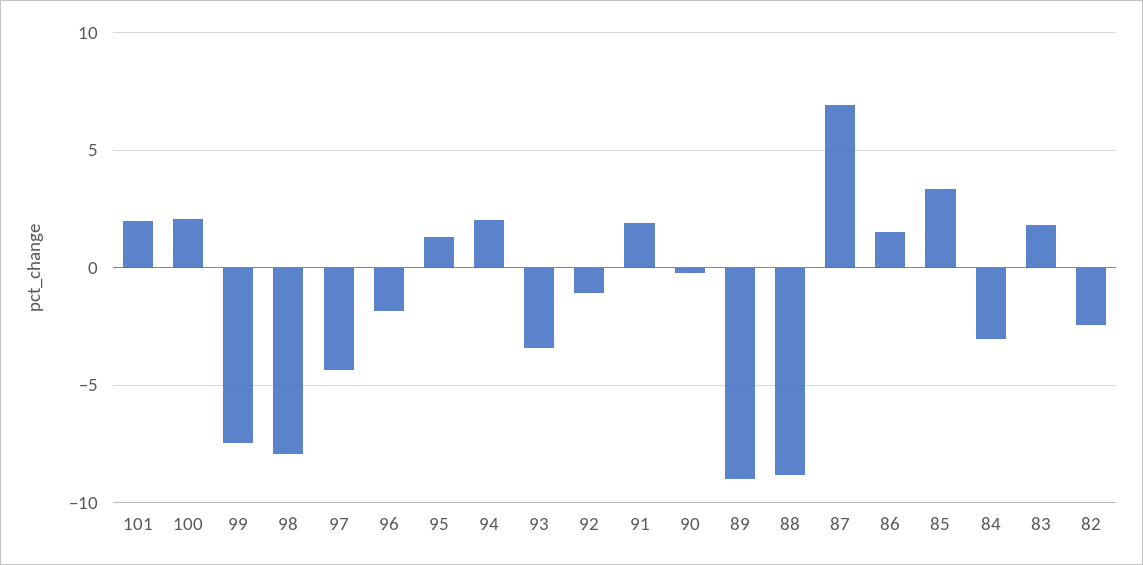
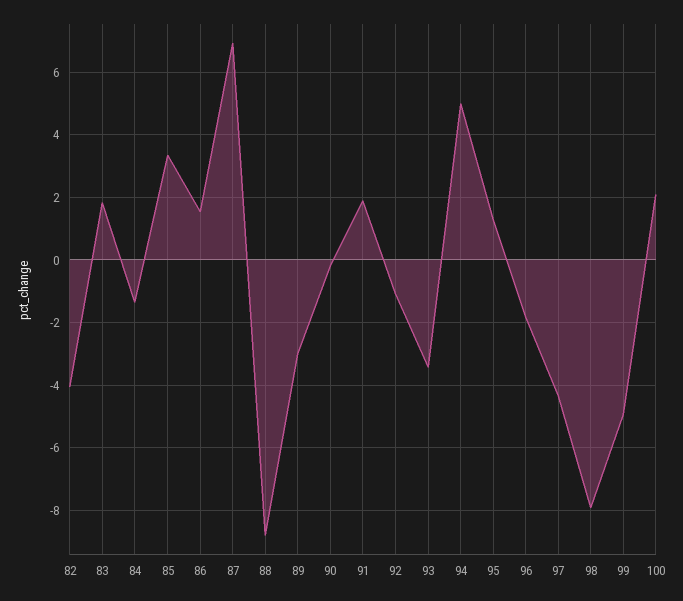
  {
-   "101": 2,
    "100": 2,
-   "99": -7.5,
+   "99": -5,
    "98": -8,
    "97": -4.4,
    "96": -1.8,
    "95": 1.2,
-   "94": 2,
+   "94": 5,
    "93": -3.4,
    "92": -1,
    "91": 1.8,
    "90": -0.2,
-   "89": -9,
+   "89": -3,
    "88": -8.8,
    "87": 7,
    "86": 1.6,
    "85": 3.4,
-   "84": -3,
+   "84": -1.4,
    "83": 1.8,
-   "82": -2.5
+   "82": -4
  }

